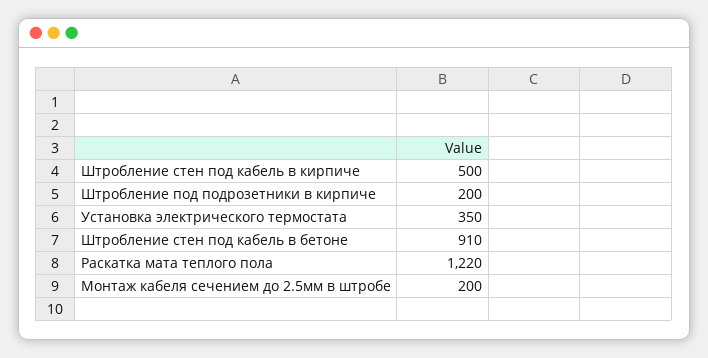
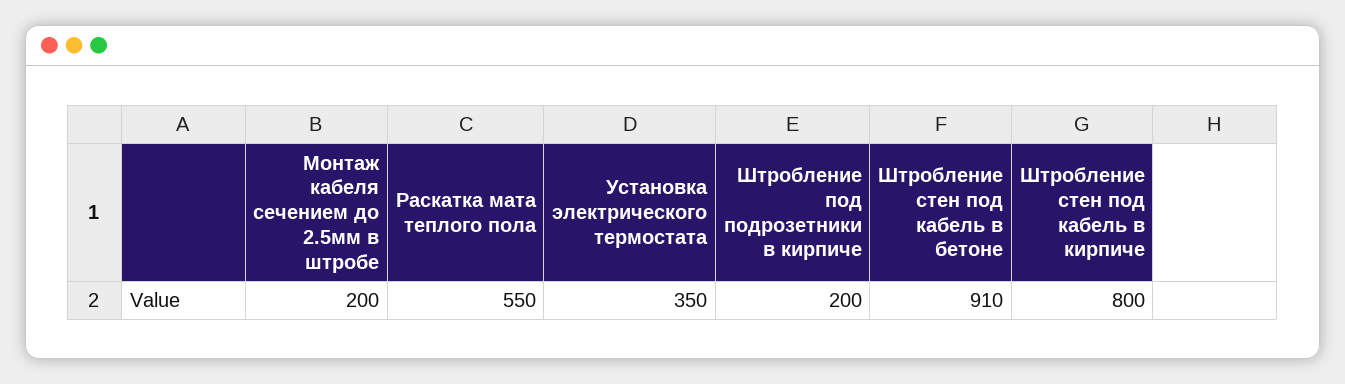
  {
-   "Штробление стен под кабель в кирпиче": 500,
+   "Штробление стен под кабель в кирпиче": 800,
    "Штробление под подрозетники в кирпиче": 200,
    "Установка электрического термостата": 350,
    "Штробление стен под кабель в бетоне": 910,
-   "Раскатка мата теплого пола": 1220,
+   "Раскатка мата теплого пола": 550,
    "Монтаж кабеля сечением до 2.5мм в штробе": 200
  }

